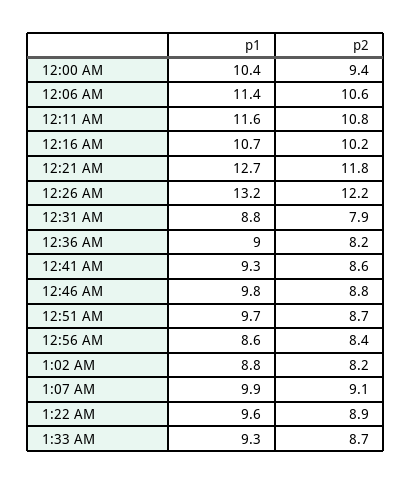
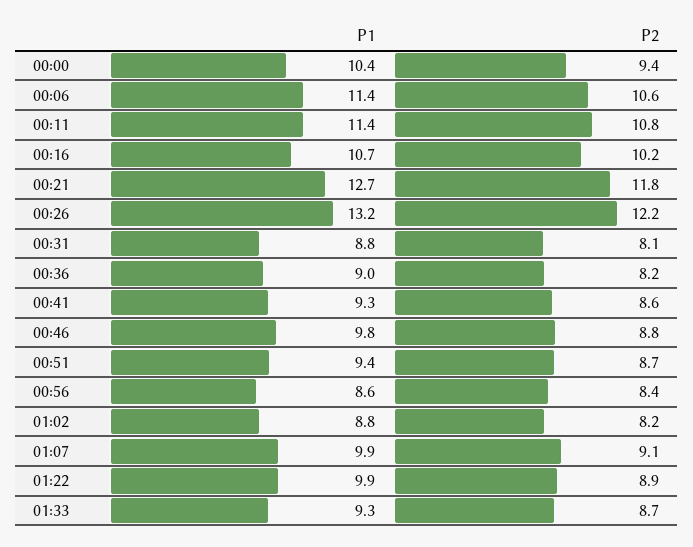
  {
    "p1": {
      "12:00 AM": 10.4,
      "12:06 AM": 11.4,
-     "12:11 AM": 11.6,
+     "12:11 AM": 11.4,
      "12:16 AM": 10.7,
      "12:21 AM": 12.7,
      "12:26 AM": 13.2,
      "12:31 AM": 8.8,
      "12:36 AM": 9,
      "12:41 AM": 9.3,
      "12:46 AM": 9.8,
-     "12:51 AM": 9.7,
+     "12:51 AM": 9.4,
      "12:56 AM": 8.6,
      "1:02 AM": 8.8,
      "1:07 AM": 9.9,
-     "1:22 AM": 9.6,
+     "1:22 AM": 9.9,
      "1:33 AM": 9.3
    },
    "p2": {
      "12:00 AM": 9.4,
      "12:06 AM": 10.6,
      "12:11 AM": 10.8,
      "12:16 AM": 10.2,
      "12:21 AM": 11.8,
      "12:26 AM": 12.2,
-     "12:31 AM": 7.9,
+     "12:31 AM": 8.1,
      "12:36 AM": 8.2,
      "12:41 AM": 8.6,
      "12:46 AM": 8.8,
      "12:51 AM": 8.7,
      "12:56 AM": 8.4,
      "1:02 AM": 8.2,
      "1:07 AM": 9.1,
      "1:22 AM": 8.9,
      "1:33 AM": 8.7
    }
  }

